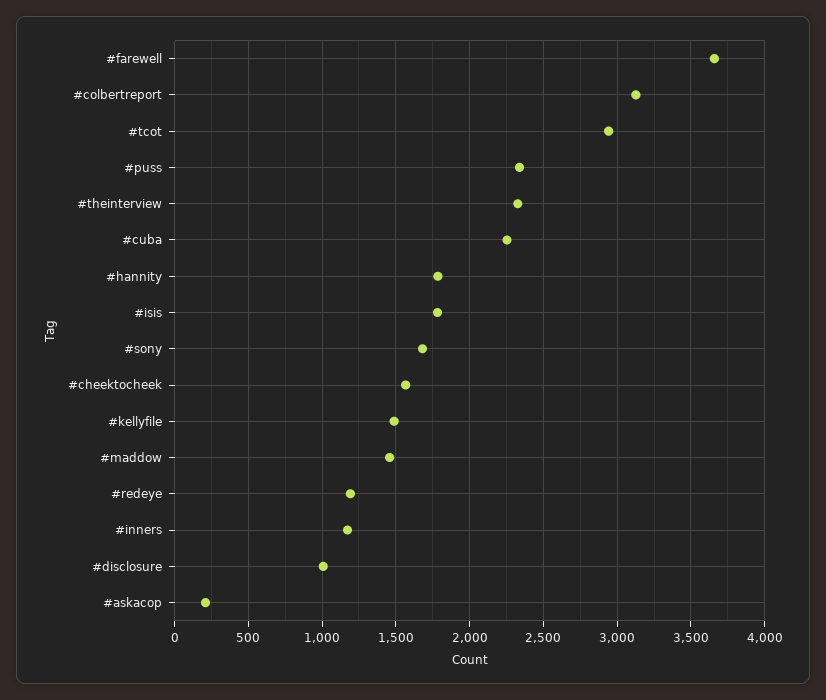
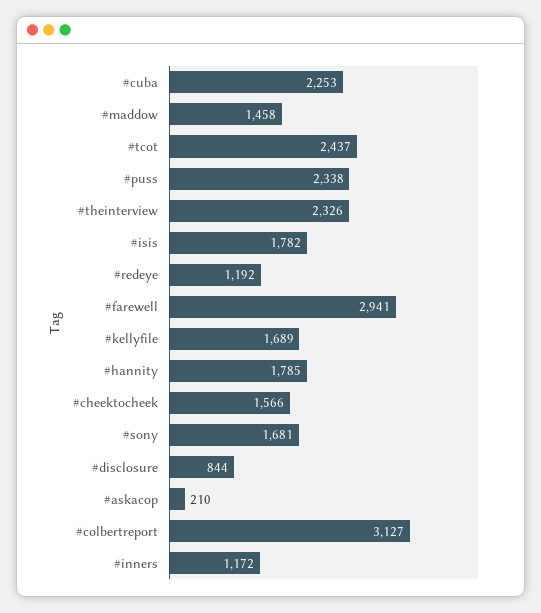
  {
-   "#farewell": 3650,
+   "#farewell": 2941,
    "#colbertreport": 3127,
-   "#tcot": 2950,
+   "#tcot": 2437,
    "#puss": 2338,
    "#theinterview": 2326,
    "#cuba": 2253,
    "#hannity": 1785,
    "#isis": 1782,
    "#sony": 1681,
    "#cheektocheek": 1566,
-   "#kellyfile": 1500,
+   "#kellyfile": 1689,
    "#maddow": 1458,
    "#redeye": 1192,
    "#inners": 1172,
-   "#disclosure": 1000,
+   "#disclosure": 844,
    "#askacop": 210
  }

